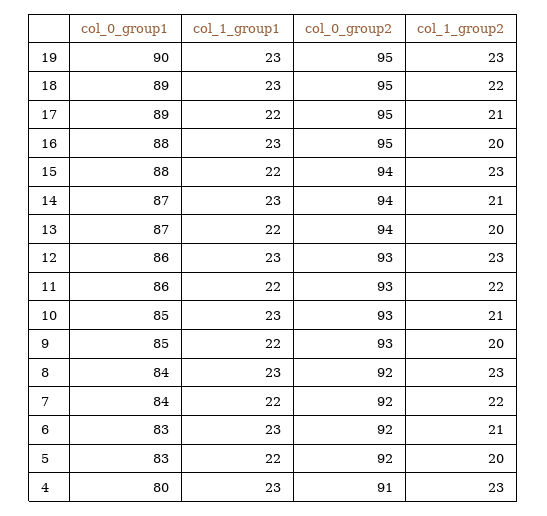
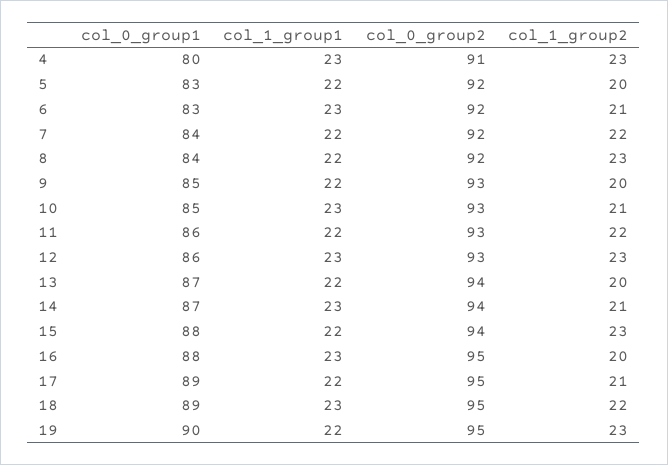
  {
    "col_0_group1": {
      "19": 90,
      "18": 89,
      "17": 89,
      "16": 88,
      "15": 88,
      "14": 87,
      "13": 87,
      "12": 86,
      "11": 86,
      "10": 85,
      "9": 85,
      "8": 84,
      "7": 84,
      "6": 83,
      "5": 83,
      "4": 80
    },
    "col_1_group1": {
-     "19": 23,
+     "19": 22,
      "18": 23,
      "17": 22,
      "16": 23,
      "15": 22,
      "14": 23,
      "13": 22,
      "12": 23,
      "11": 22,
      "10": 23,
      "9": 22,
-     "8": 23,
+     "8": 22,
      "7": 22,
      "6": 23,
      "5": 22,
      "4": 23
    },
    "col_0_group2": {
      "19": 95,
      "18": 95,
      "17": 95,
      "16": 95,
      "15": 94,
      "14": 94,
      "13": 94,
      "12": 93,
      "11": 93,
      "10": 93,
      "9": 93,
      "8": 92,
      "7": 92,
      "6": 92,
      "5": 92,
      "4": 91
    },
    "col_1_group2": {
      "19": 23,
      "18": 22,
      "17": 21,
      "16": 20,
      "15": 23,
      "14": 21,
      "13": 20,
      "12": 23,
      "11": 22,
      "10": 21,
      "9": 20,
      "8": 23,
      "7": 22,
      "6": 21,
      "5": 20,
      "4": 23
    }
  }

